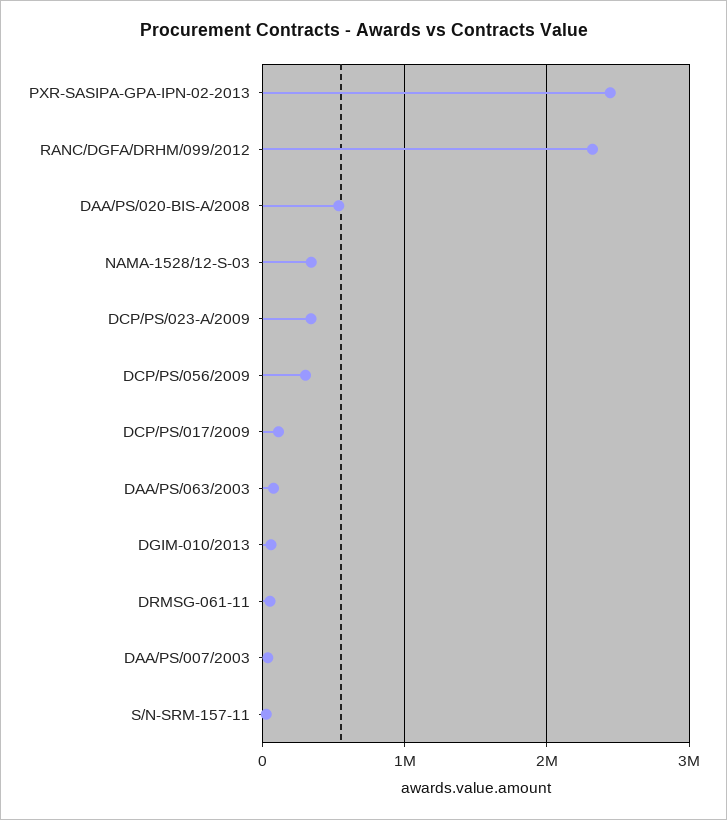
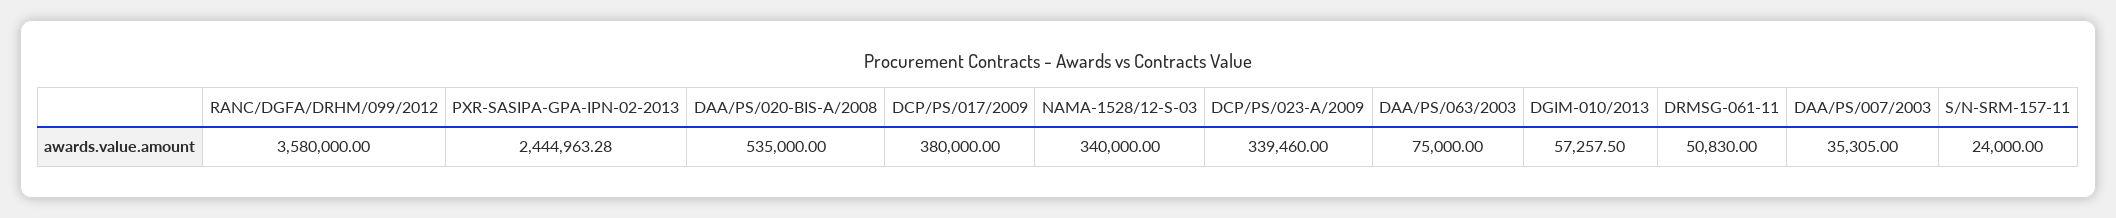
  {
    "PXR-SASIPA-GPA-IPN-02-2013": 2444963.28,
-   "RANC/DGFA/DRHM/099/2012": 2300000,
+   "RANC/DGFA/DRHM/099/2012": 3580000,
    "DAA/PS/020-BIS-A/2008": 535000,
    "NAMA-1528/12-S-03": 340000,
    "DCP/PS/023-A/2009": 339460,
-   "DCP/PS/056/2009": 300000,
-   "DCP/PS/017/2009": 100000,
+   "DCP/PS/017/2009": 380000,
    "DAA/PS/063/2003": 75000,
    "DGIM-010/2013": 57257.5,
    "DRMSG-061-11": 50830,
    "DAA/PS/007/2003": 35305,
    "S/N-SRM-157-11": 24000
  }

